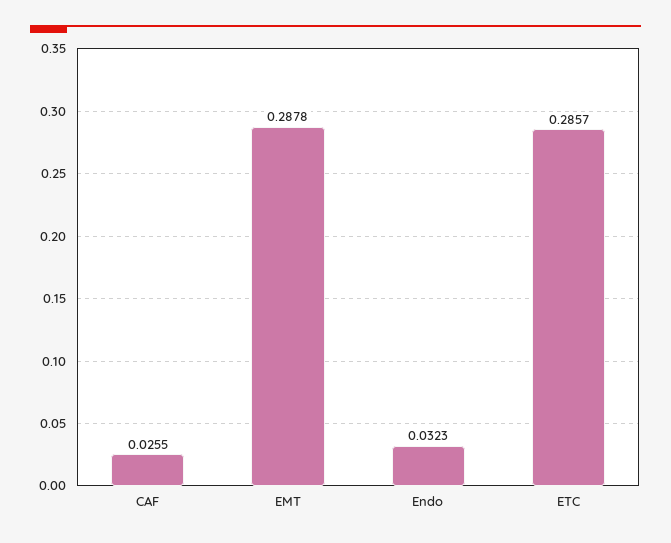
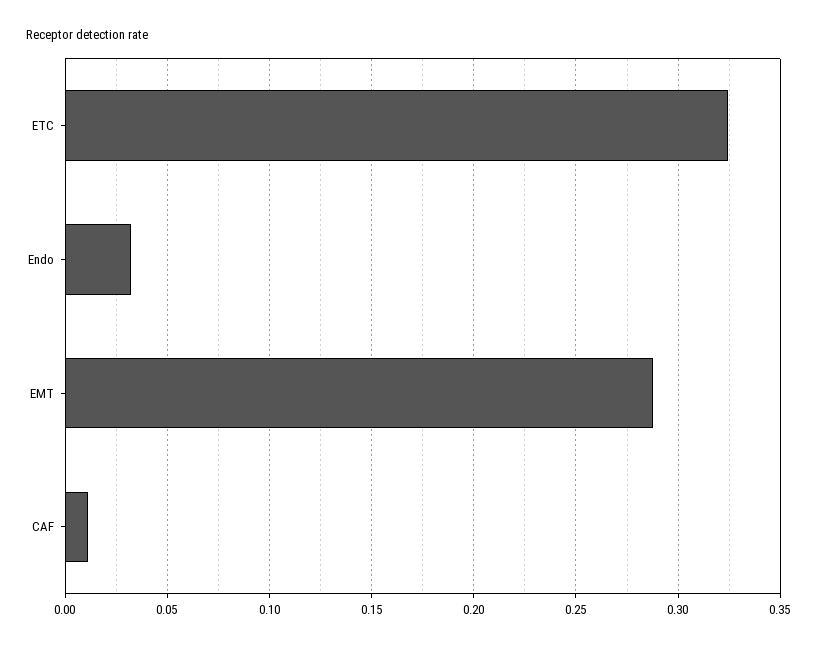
  {
-   "CAF": 0.0255,
+   "CAF": 0.01,
    "EMT": 0.2878,
    "Endo": 0.0323,
-   "ETC": 0.2857
+   "ETC": 0.325
  }

